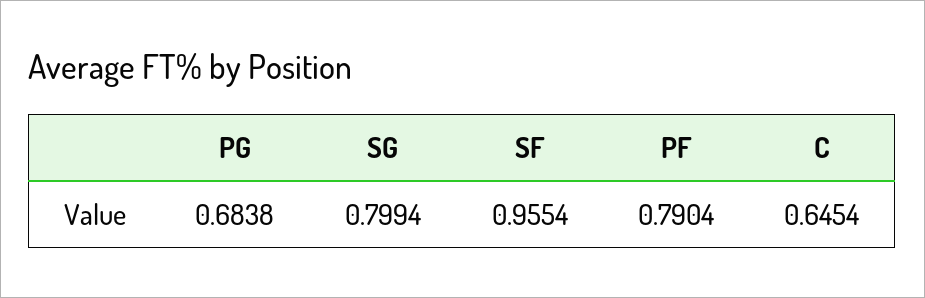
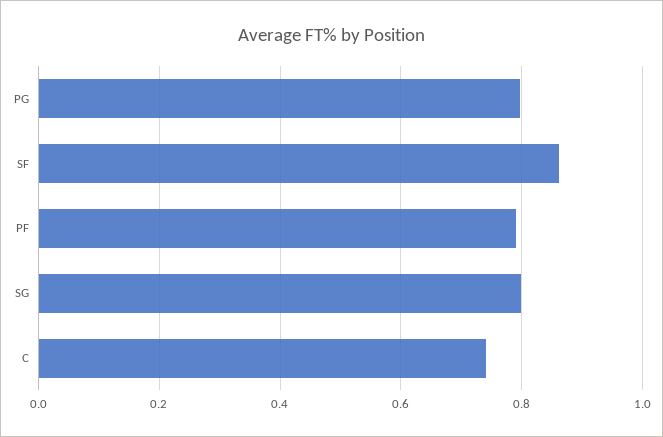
  {
-   "PG": 0.6838,
+   "PG": 0.8,
    "SG": 0.7994,
-   "SF": 0.9554,
+   "SF": 0.86,
    "PF": 0.7904,
-   "C": 0.6454
+   "C": 0.74
  }

